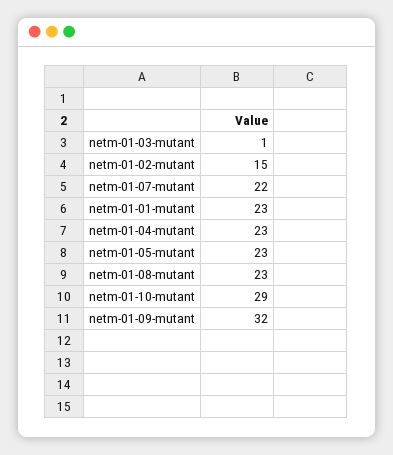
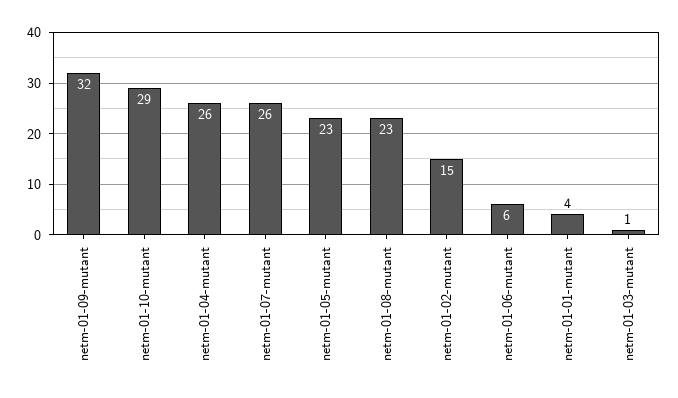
  {
    "netm-01-03-mutant": 1,
    "netm-01-02-mutant": 15,
-   "netm-01-07-mutant": 22,
+   "netm-01-07-mutant": 26,
-   "netm-01-01-mutant": 23,
+   "netm-01-01-mutant": 4,
-   "netm-01-04-mutant": 23,
+   "netm-01-04-mutant": 26,
    "netm-01-05-mutant": 23,
    "netm-01-08-mutant": 23,
    "netm-01-10-mutant": 29,
-   "netm-01-09-mutant": 32
+   "netm-01-09-mutant": 32,
+   "netm-01-06-mutant": 6
  }

